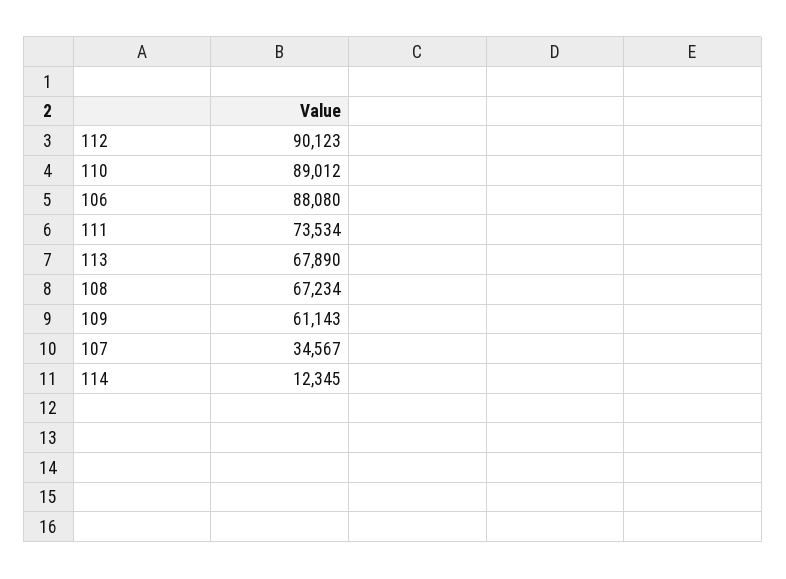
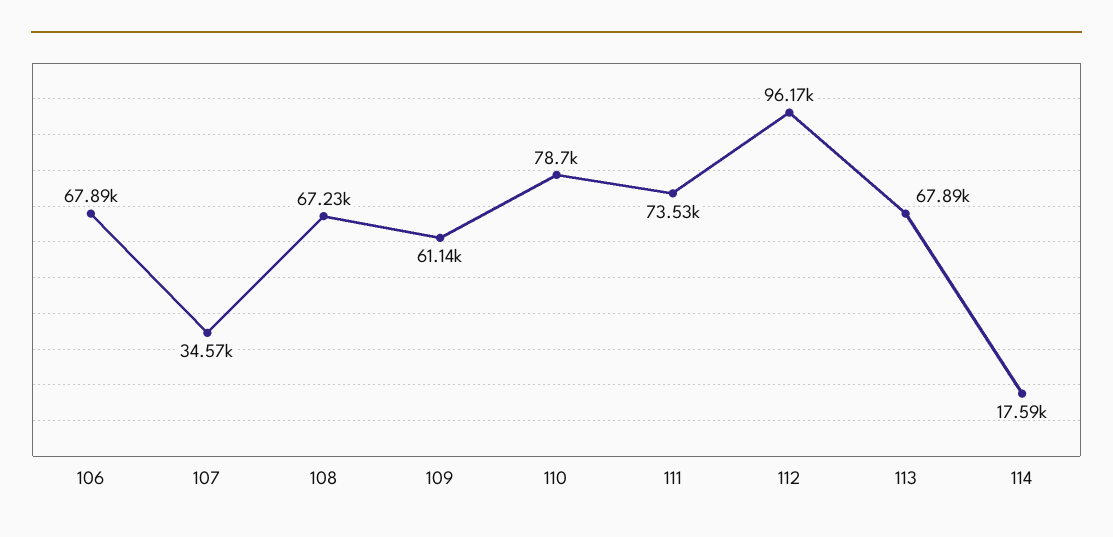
  {
-   "112": 90123,
+   "112": 96170,
-   "110": 89012,
+   "110": 78700,
-   "106": 88080,
+   "106": 67890,
    "111": 73534,
    "113": 67890,
    "108": 67234,
    "109": 61143,
    "107": 34567,
-   "114": 12345
+   "114": 17590
  }

